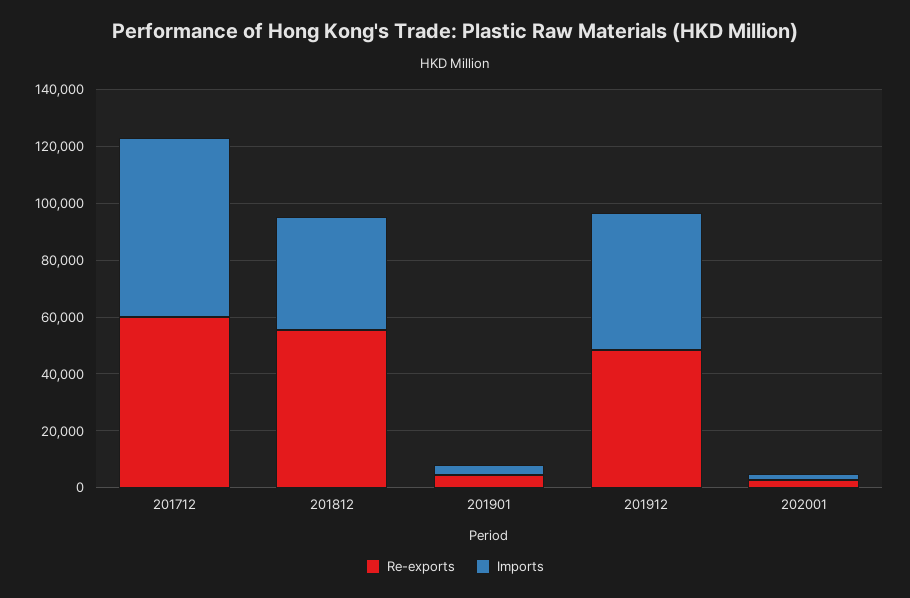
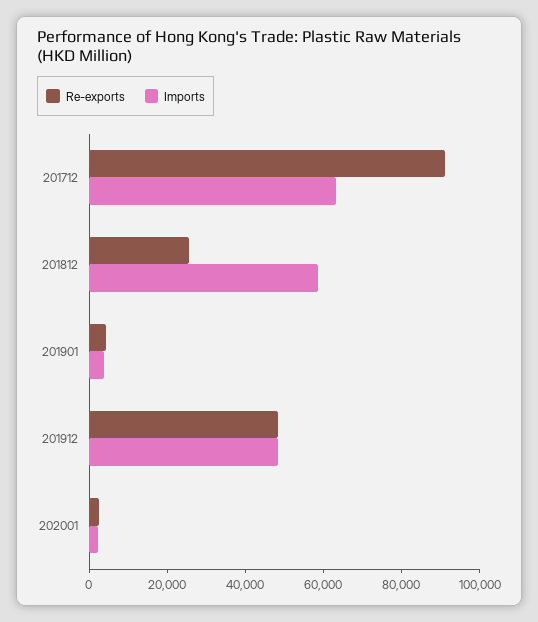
  {
    "Re-exports": {
-     "201712": 60000,
+     "201712": 90000,
-     "201812": 55000,
+     "201812": 25000,
      "201901": 5000,
      "201912": 50000,
      "202001": 5000
    },
    "Imports": {
      "201712": 65000,
-     "201812": 40000,
+     "201812": 60000,
      "201901": 5000,
      "201912": 50000,
      "202001": 0
    }
  }

